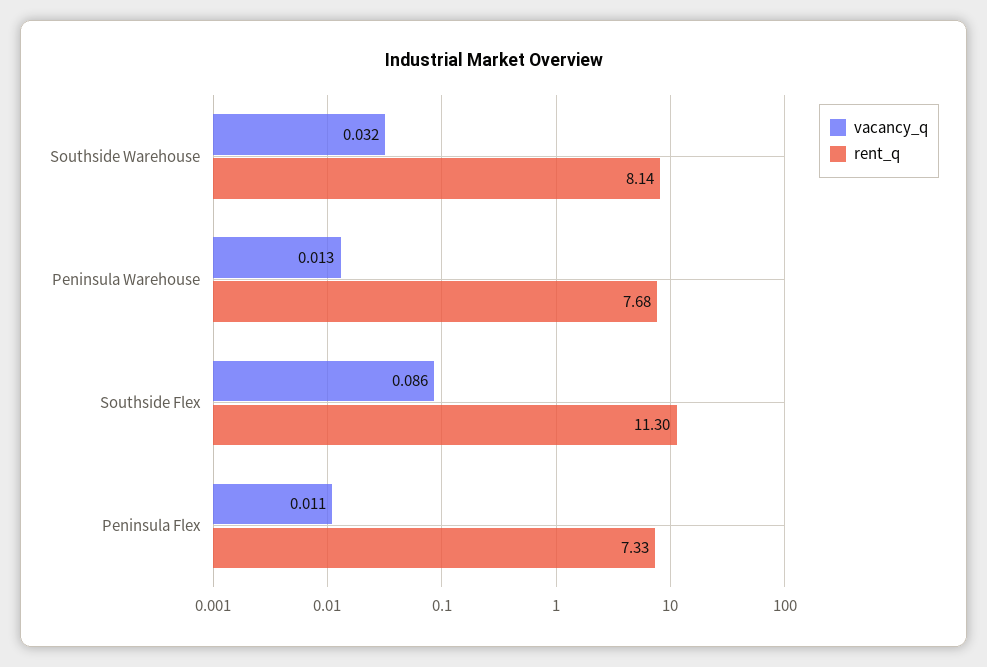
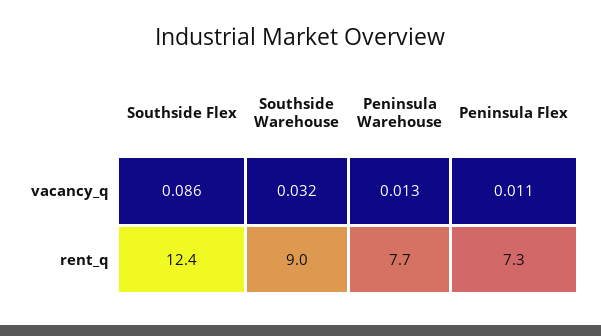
  {
    "vacancy_q": {
      "Southside Warehouse": 0.032,
      "Peninsula Warehouse": 0.013,
      "Southside Flex": 0.086,
      "Peninsula Flex": 0.011
    },
    "rent_q": {
-     "Southside Warehouse": 8.14,
+     "Southside Warehouse": 9,
      "Peninsula Warehouse": 7.68,
-     "Southside Flex": 11.3,
+     "Southside Flex": 12.4,
      "Peninsula Flex": 7.33
    }
  }

